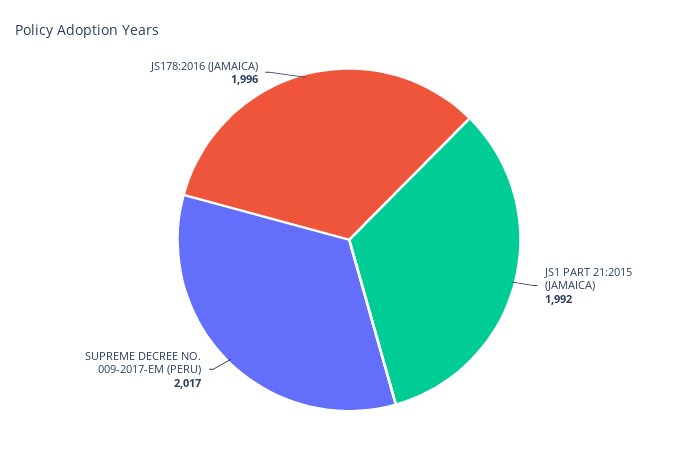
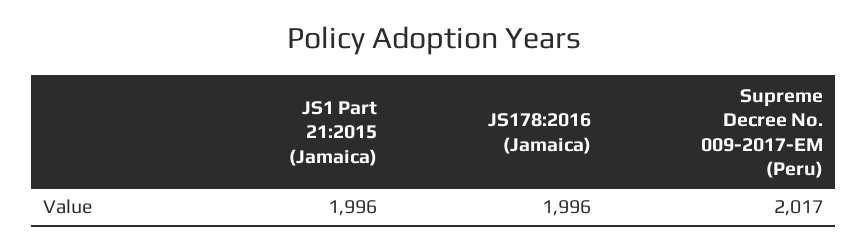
  {
-   "JS1 PART 21:2015 (JAMAICA)": 1992,
+   "JS1 PART 21:2015 (JAMAICA)": 1996,
    "SUPREME DECREE NO. 009-2017-EM (PERU)": 2017,
    "JS178:2016 (JAMAICA)": 1996
  }

